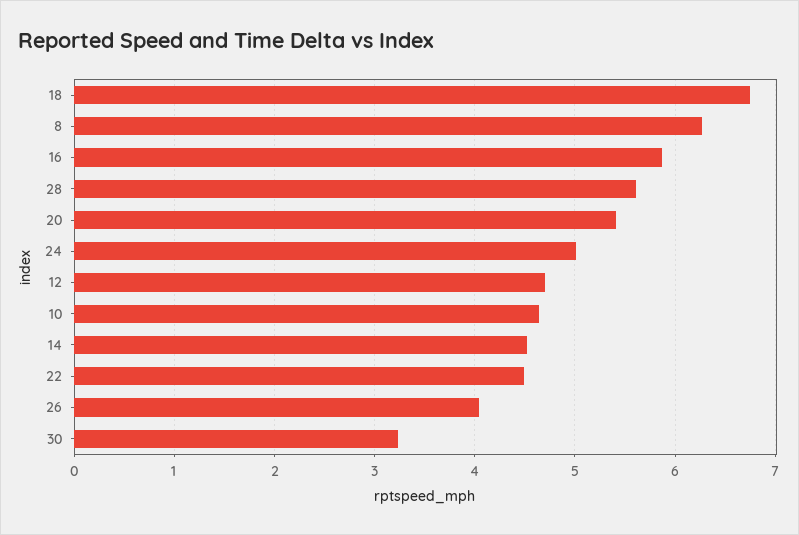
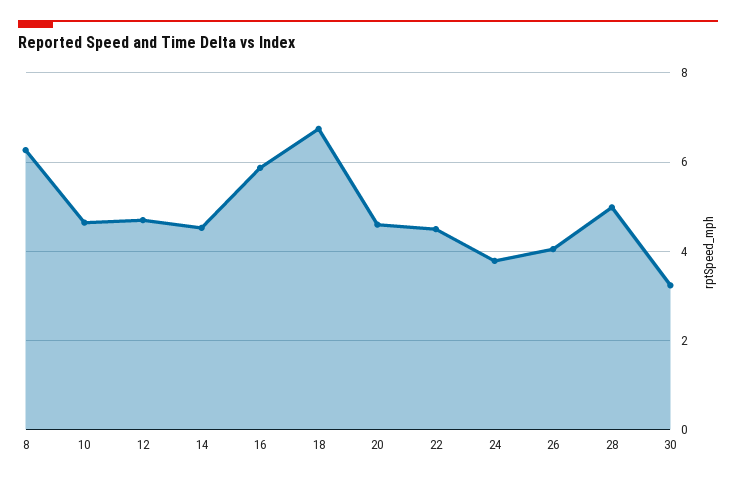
  {
    "18": 6.7,
    "8": 6.3,
    "16": 5.9,
-   "28": 5.6,
+   "28": 5,
-   "20": 5.4,
+   "20": 4.6,
-   "24": 5,
+   "24": 3.8,
    "12": 4.7,
    "10": 4.6,
    "14": 4.5,
    "22": 4.5,
    "26": 4,
    "30": 3.2
  }

